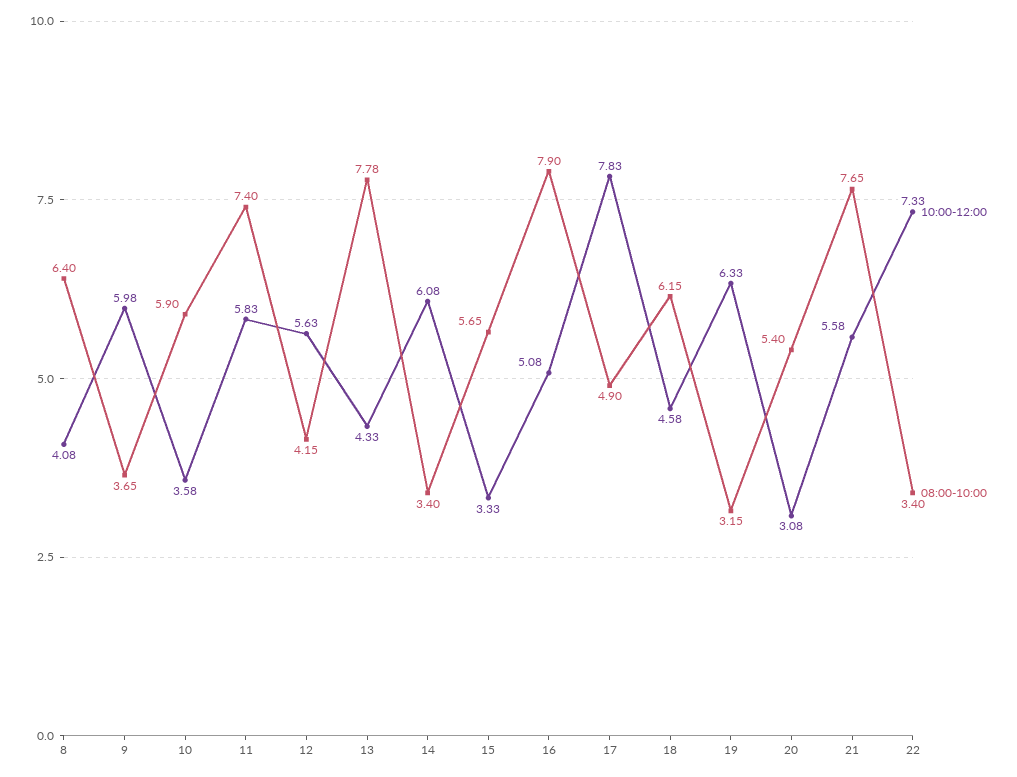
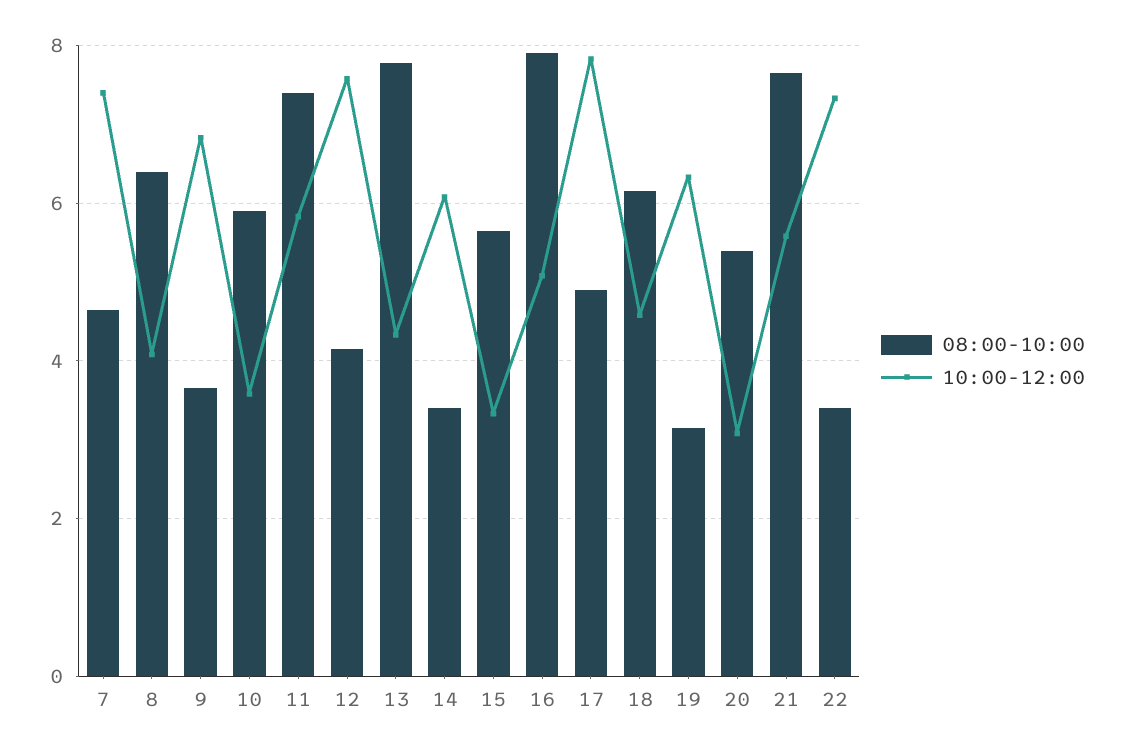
  {
    "10:00-12:00": {
      "8": 4.08,
-     "9": 5.98,
+     "9": 6.8,
      "10": 3.58,
      "11": 5.83,
-     "12": 5.63,
+     "12": 7.6,
      "13": 4.33,
      "14": 6.08,
      "15": 3.33,
      "16": 5.08,
      "17": 7.83,
      "18": 4.58,
      "19": 6.33,
      "20": 3.08,
      "21": 5.58,
-     "22": 7.33
+     "22": 7.33,
+     "7": 7.4
    },
    "08:00-10:00": {
      "8": 6.4,
      "9": 3.65,
      "10": 5.9,
      "11": 7.4,
      "12": 4.15,
      "13": 7.78,
      "14": 3.4,
      "15": 5.65,
      "16": 7.9,
      "17": 4.9,
      "18": 6.15,
      "19": 3.15,
      "20": 5.4,
      "21": 7.65,
-     "22": 3.4
+     "22": 3.4,
+     "7": 4.6
    }
  }

